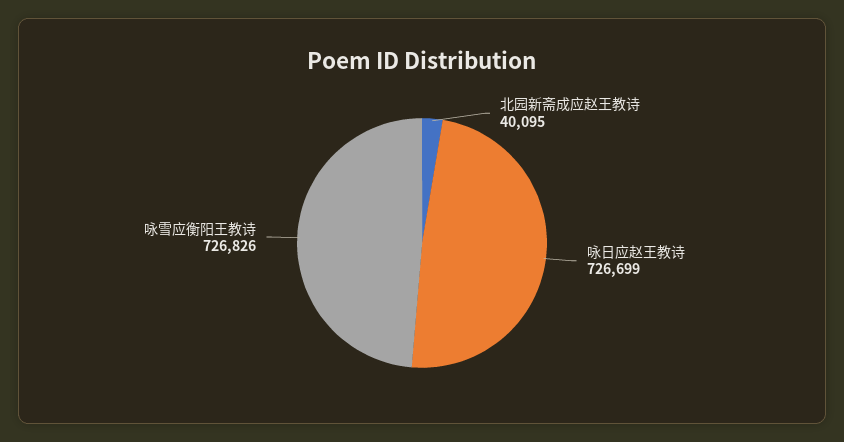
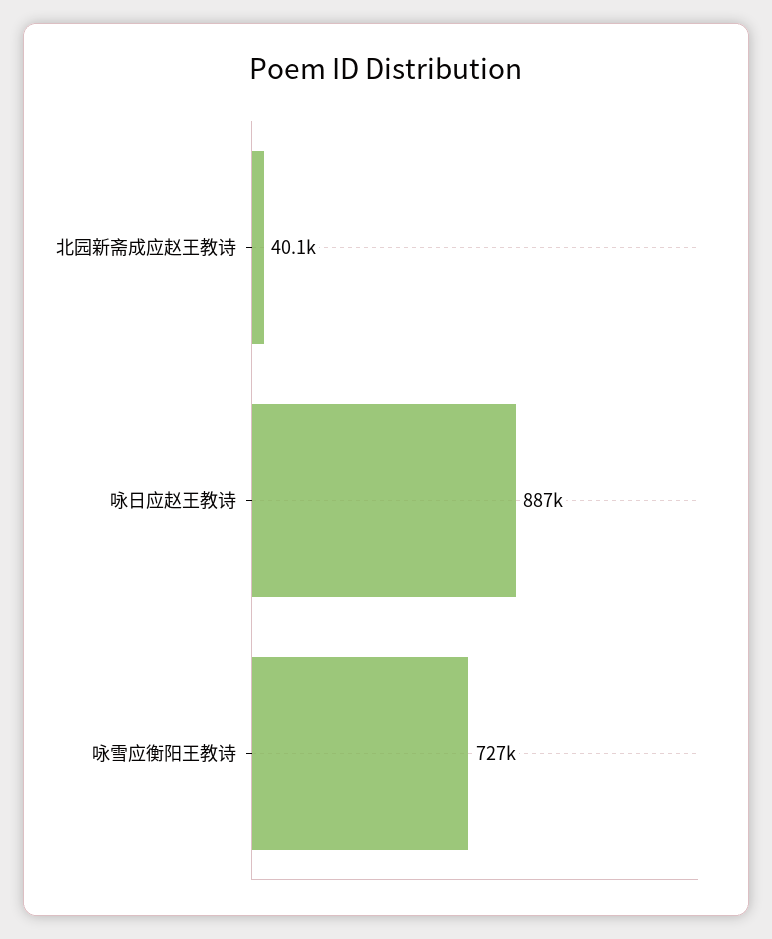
  {
    "北园新斋成应赵王教诗": 40095,
-   "咏日应赵王教诗": 726699,
+   "咏日应赵王教诗": 887000,
    "咏雪应衡阳王教诗": 726826
  }

